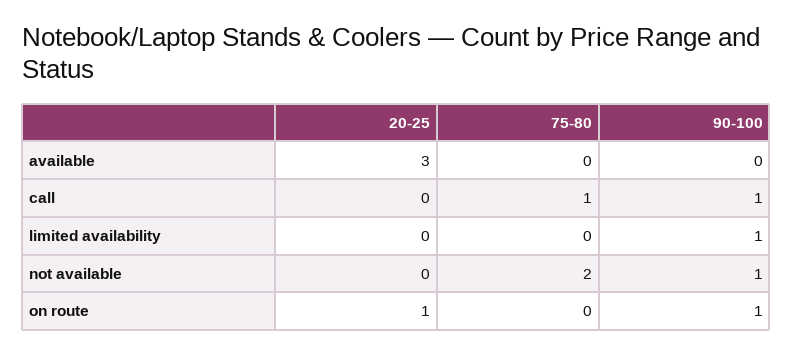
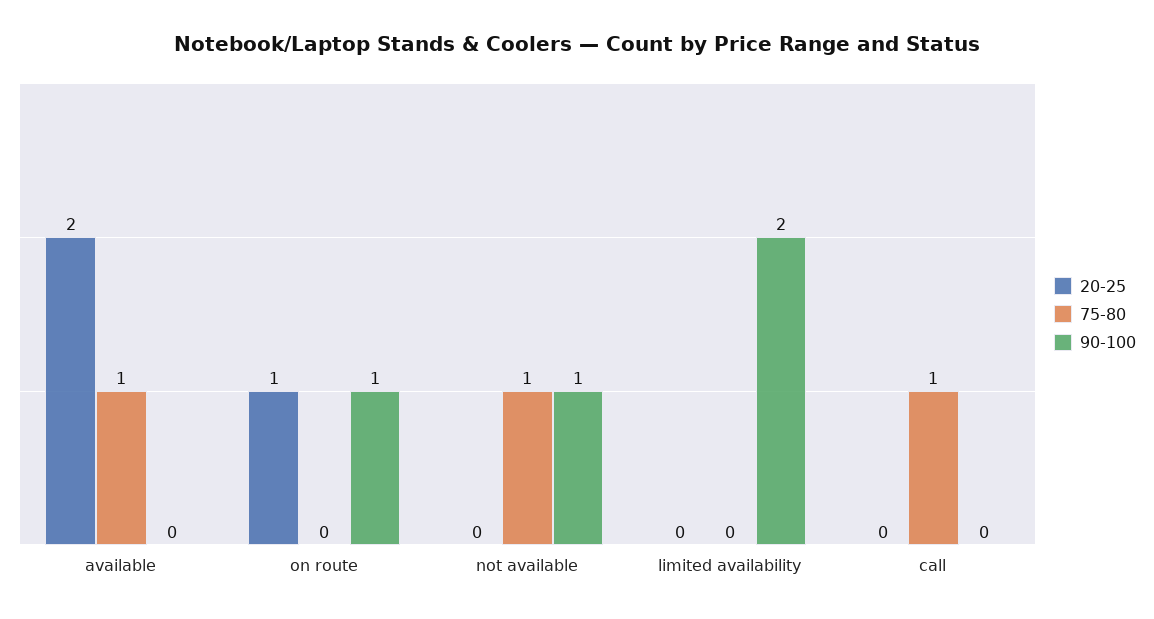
  {
    "20-25": {
-     "available": 3,
+     "available": 2,
      "call": 0,
      "limited availability": 0,
      "not available": 0,
      "on route": 1
    },
    "75-80": {
-     "available": 0,
+     "available": 1,
      "call": 1,
      "limited availability": 0,
-     "not available": 2,
+     "not available": 1,
      "on route": 0
    },
    "90-100": {
      "available": 0,
-     "call": 1,
+     "call": 0,
-     "limited availability": 1,
+     "limited availability": 2,
      "not available": 1,
      "on route": 1
    }
  }

